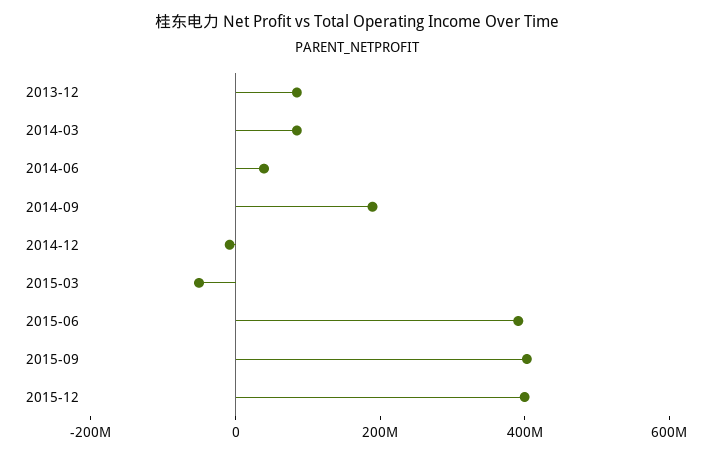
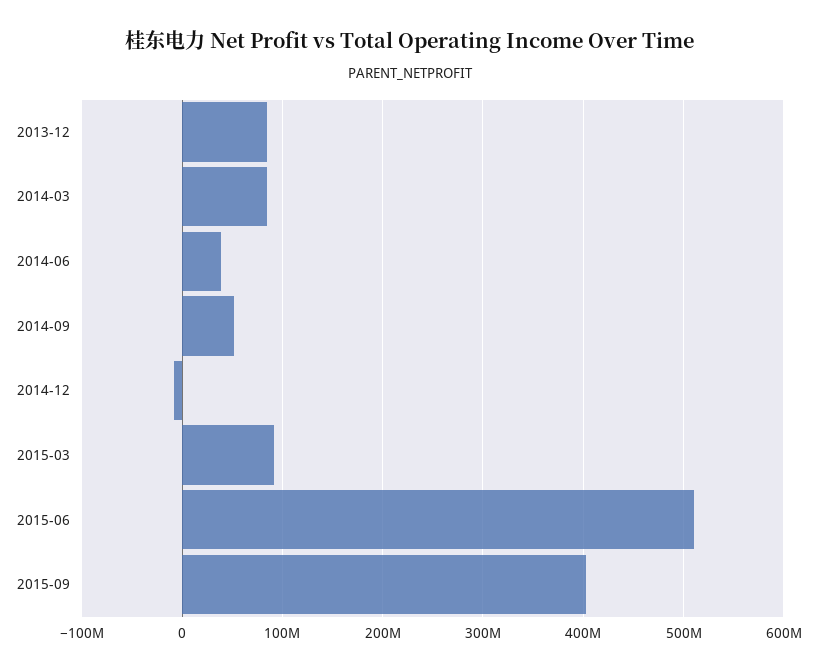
  {
    "2013-12": 80000000,
    "2014-03": 80000000,
    "2014-06": 40000000,
-   "2014-09": 200000000,
+   "2014-09": 50000000,
    "2014-12": -10000000,
-   "2015-03": -50000000,
+   "2015-03": 90000000,
-   "2015-06": 400000000,
+   "2015-06": 510000000,
-   "2015-09": 400000000,
+   "2015-09": 400000000
-   "2015-12": 400000000
  }

